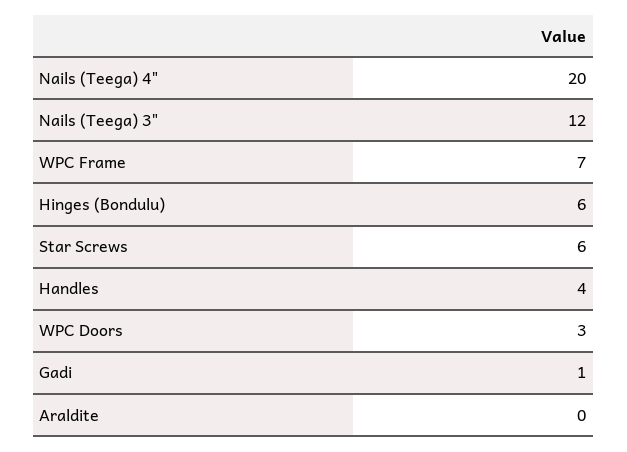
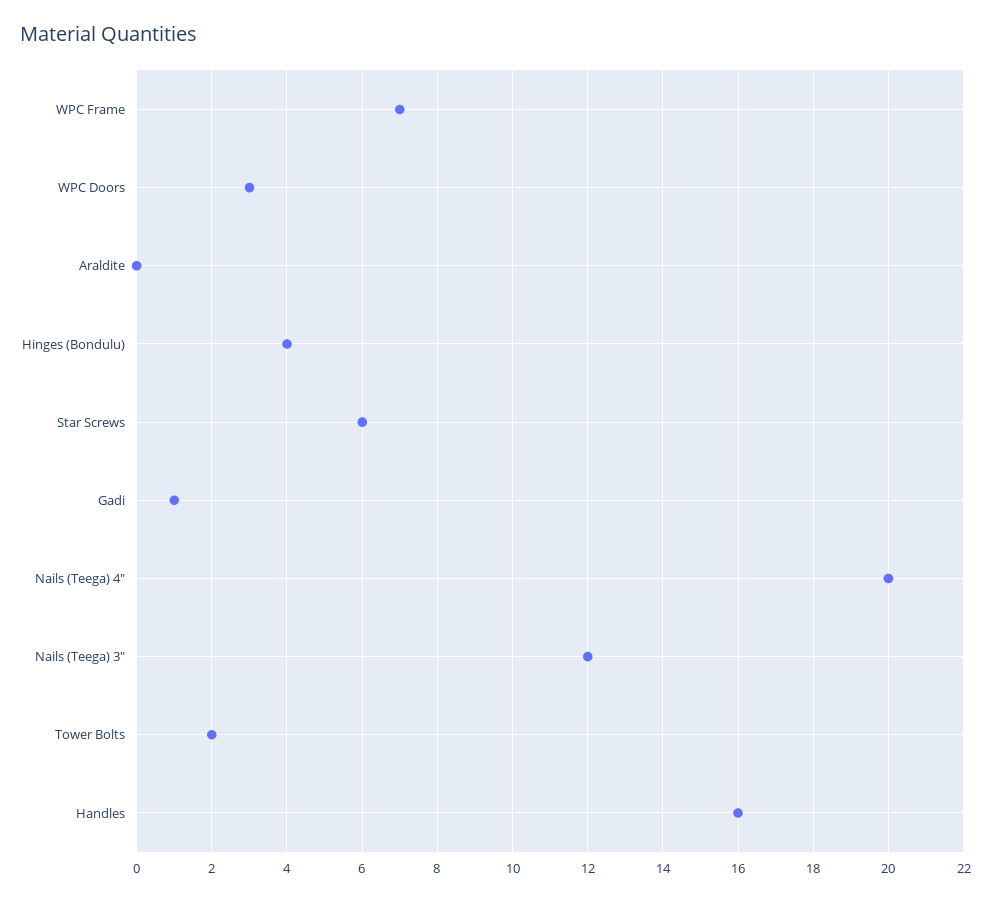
  {
    "Nails (Teega) 4\"": 20,
    "Nails (Teega) 3\"": 12,
    "WPC Frame": 7,
-   "Hinges (Bondulu)": 6,
+   "Hinges (Bondulu)": 4,
    "Star Screws": 6,
-   "Handles": 4,
+   "Handles": 16,
    "WPC Doors": 3,
    "Gadi": 1,
-   "Araldite": 0
+   "Araldite": 0,
+   "Tower Bolts": 2
  }

